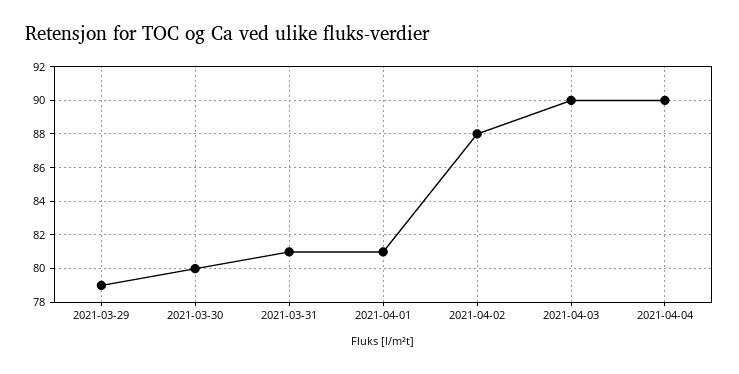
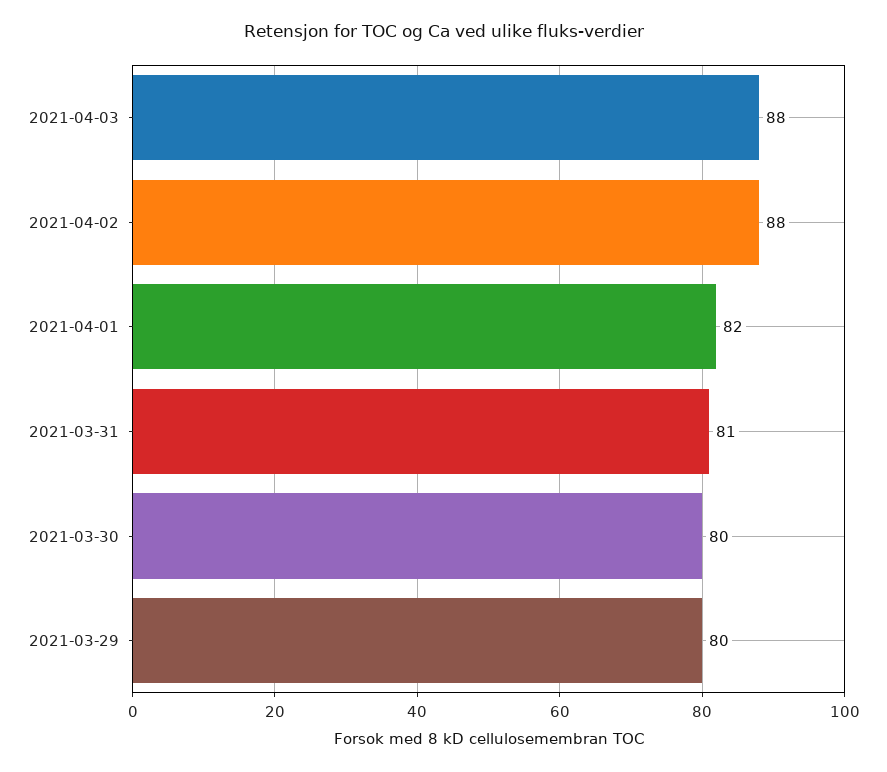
  {
-   "2021-03-29": 79,
+   "2021-03-29": 80,
    "2021-03-30": 80,
    "2021-03-31": 81,
-   "2021-04-01": 81,
+   "2021-04-01": 82,
    "2021-04-02": 88,
-   "2021-04-03": 90,
+   "2021-04-03": 88
-   "2021-04-04": 90
  }

